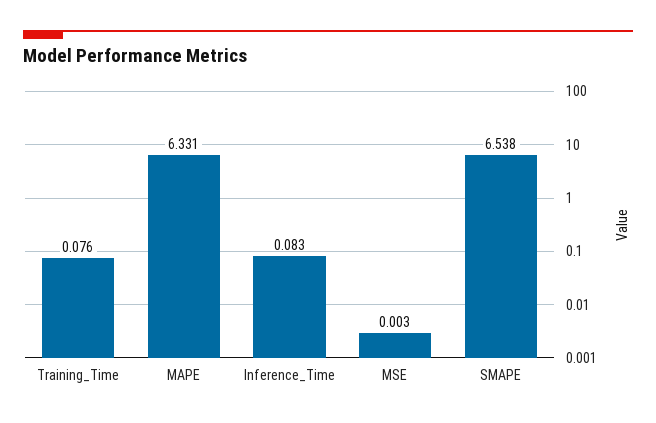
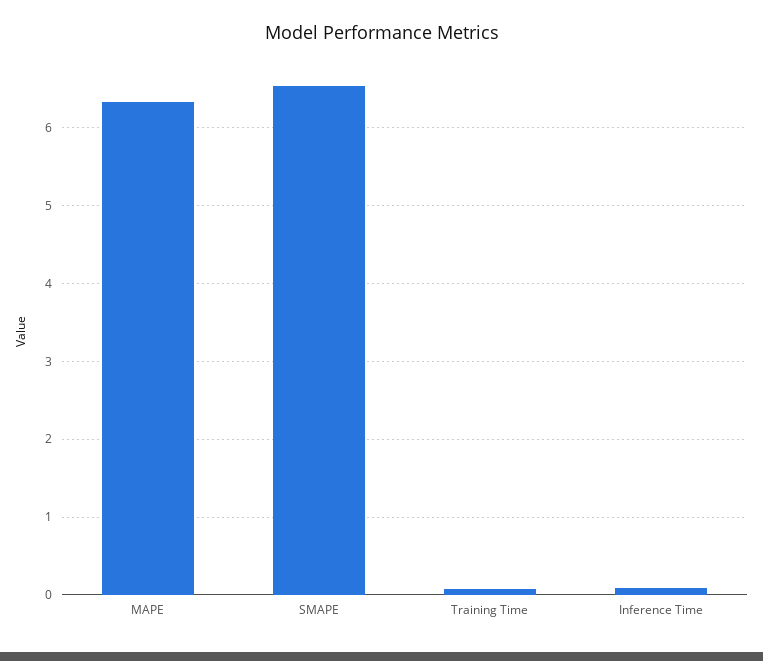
  {
    "Training_Time": 0.076,
    "MAPE": 6.331,
    "Inference_Time": 0.083,
-   "MSE": 0.003,
    "SMAPE": 6.538
  }

